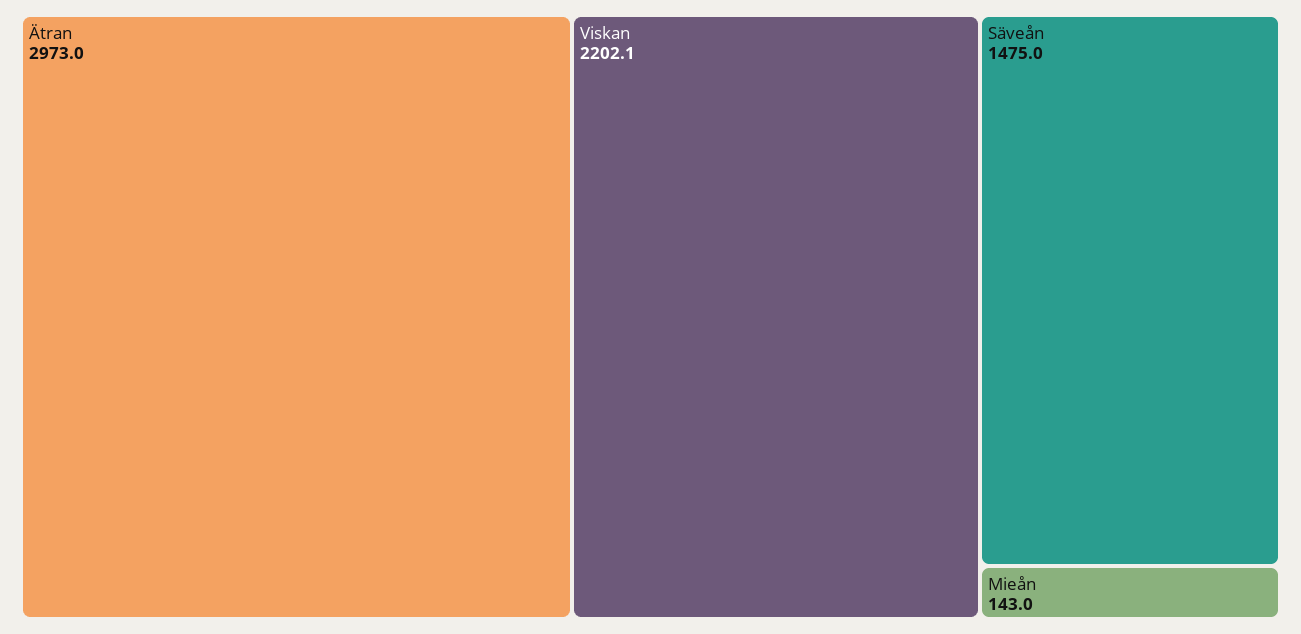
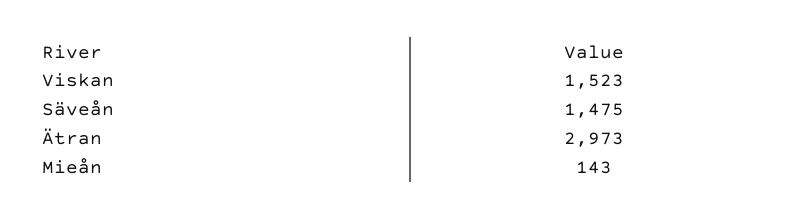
  {
    "Ätran": 2973,
-   "Viskan": 2202.1,
+   "Viskan": 1523,
    "Säveån": 1475,
    "Mieån": 143
  }

